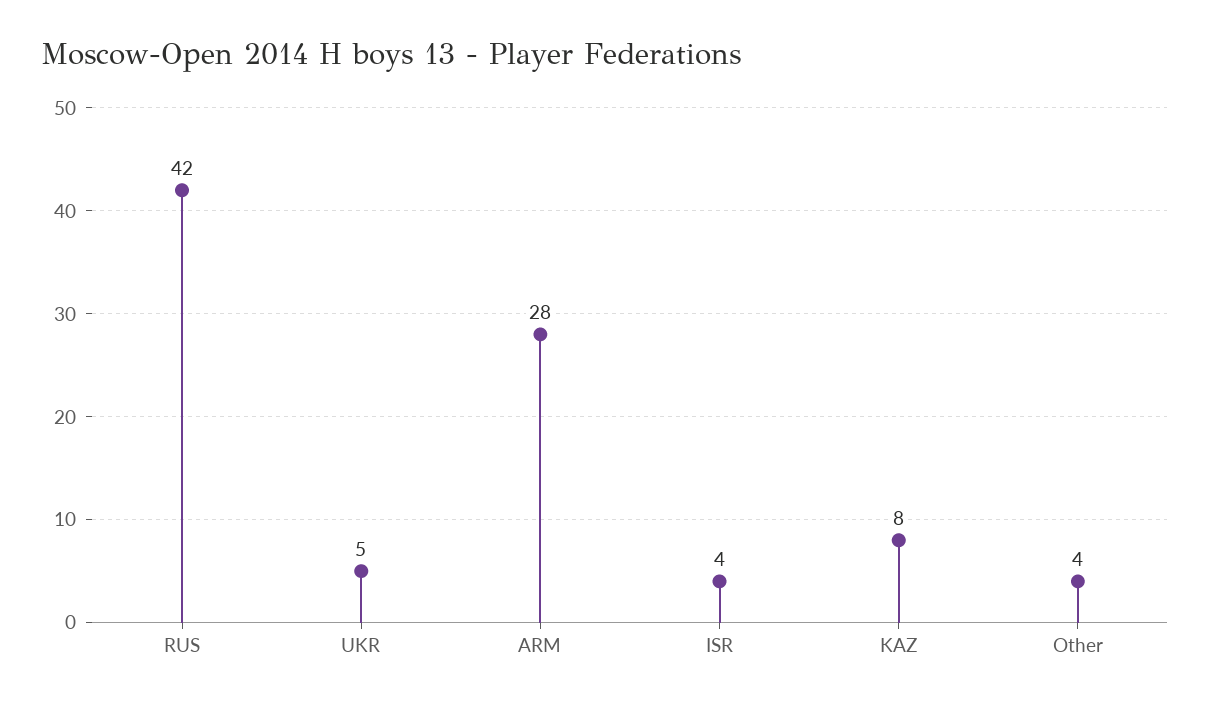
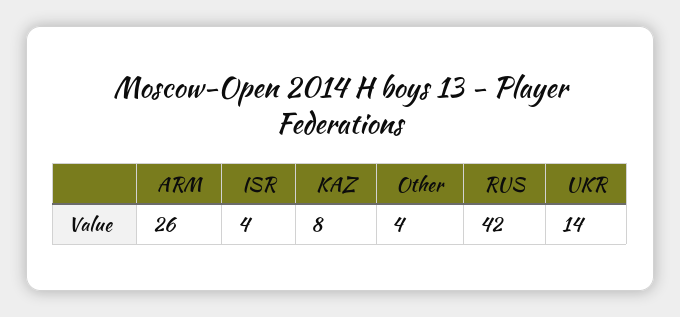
  {
    "RUS": 42,
-   "UKR": 5,
+   "UKR": 14,
-   "ARM": 28,
+   "ARM": 26,
    "ISR": 4,
    "KAZ": 8,
    "Other": 4
  }

